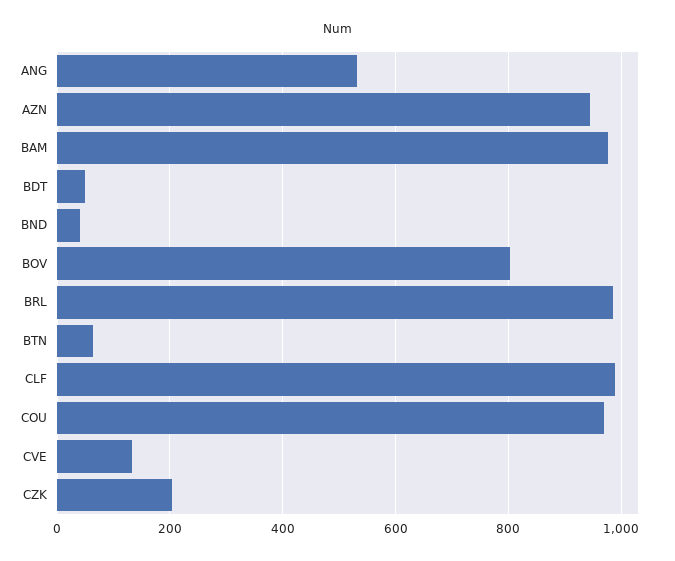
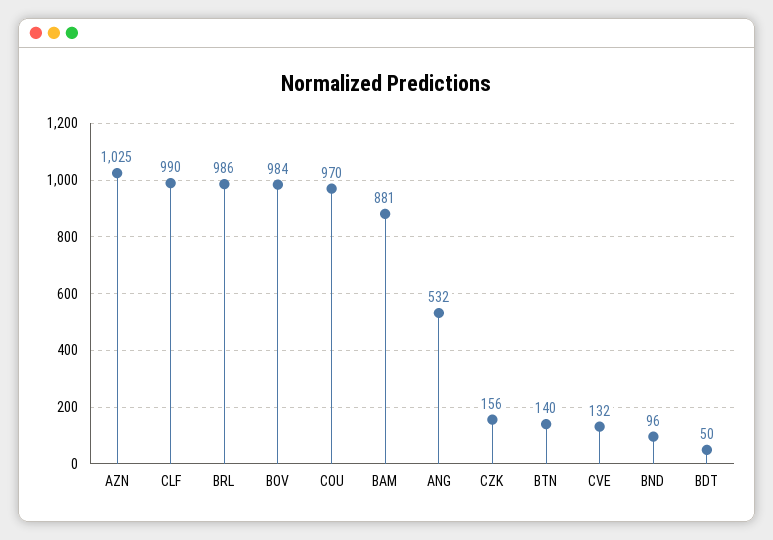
  {
    "ANG": 532,
-   "AZN": 940,
+   "AZN": 1025,
-   "BAM": 980,
+   "BAM": 881,
    "BDT": 50,
-   "BND": 40,
+   "BND": 96,
-   "BOV": 800,
+   "BOV": 984,
    "BRL": 986,
-   "BTN": 60,
+   "BTN": 140,
    "CLF": 990,
    "COU": 970,
    "CVE": 132,
-   "CZK": 200
+   "CZK": 156
  }

